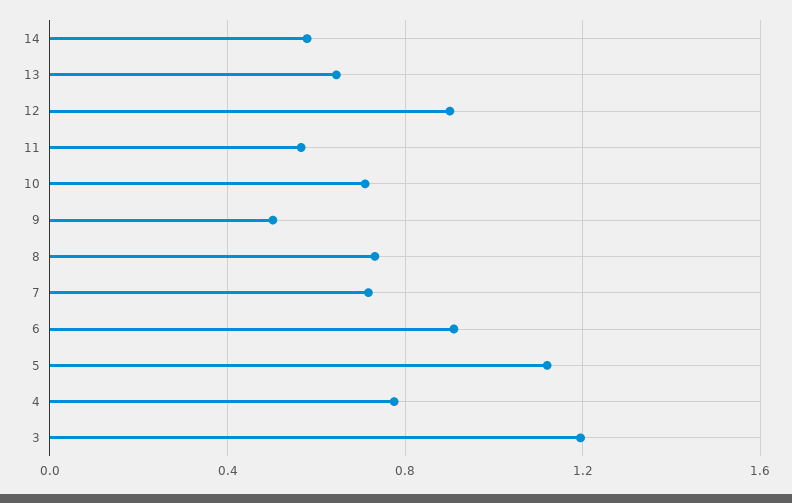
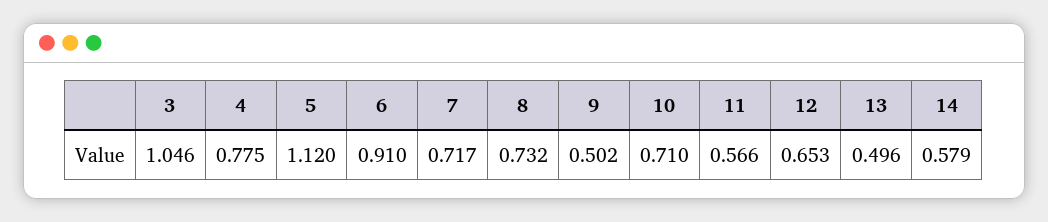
  {
    "14": 0.579,
-   "13": 0.65,
+   "13": 0.496,
-   "12": 0.9,
+   "12": 0.653,
    "11": 0.566,
    "10": 0.71,
    "9": 0.502,
    "8": 0.732,
    "7": 0.717,
    "6": 0.91,
    "5": 1.12,
    "4": 0.775,
-   "3": 1.2
+   "3": 1.046
  }

